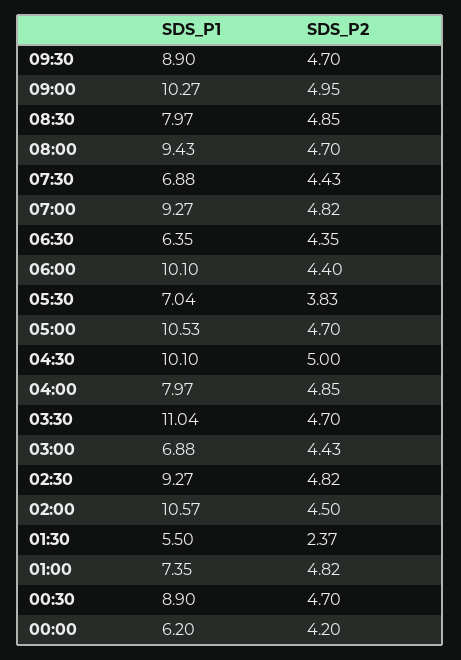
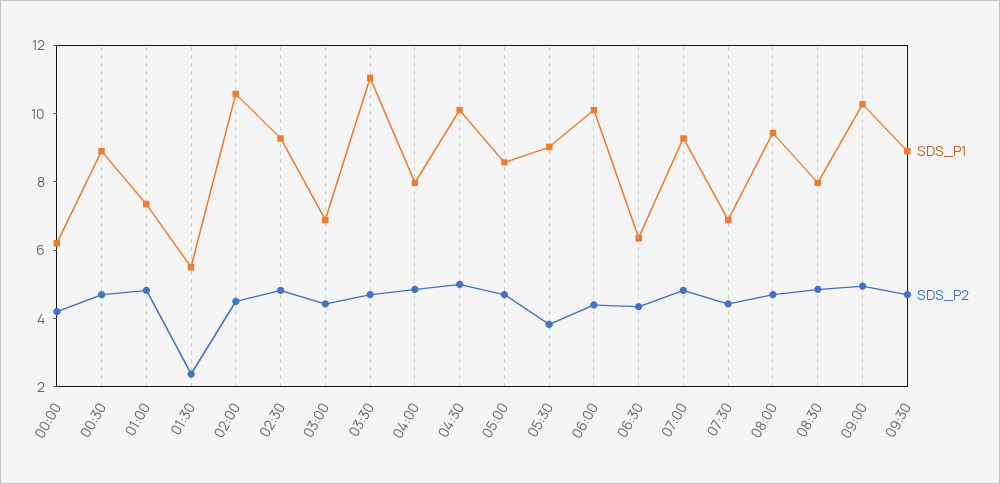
  {
    "SDS_P1": {
      "09:30": 8.9,
      "09:00": 10.27,
      "08:30": 7.97,
      "08:00": 9.43,
      "07:30": 6.88,
      "07:00": 9.27,
      "06:30": 6.35,
      "06:00": 10.1,
-     "05:30": 7.04,
+     "05:30": 9,
-     "05:00": 10.53,
+     "05:00": 8.5,
      "04:30": 10.1,
      "04:00": 7.97,
      "03:30": 11.04,
      "03:00": 6.88,
      "02:30": 9.27,
      "02:00": 10.57,
      "01:30": 5.5,
      "01:00": 7.35,
      "00:30": 8.9,
      "00:00": 6.2
    },
    "SDS_P2": {
      "09:30": 4.7,
      "09:00": 4.95,
      "08:30": 4.85,
      "08:00": 4.7,
      "07:30": 4.43,
      "07:00": 4.82,
      "06:30": 4.35,
      "06:00": 4.4,
      "05:30": 3.83,
      "05:00": 4.7,
      "04:30": 5,
      "04:00": 4.85,
      "03:30": 4.7,
      "03:00": 4.43,
      "02:30": 4.82,
      "02:00": 4.5,
      "01:30": 2.37,
      "01:00": 4.82,
      "00:30": 4.7,
      "00:00": 4.2
    }
  }

